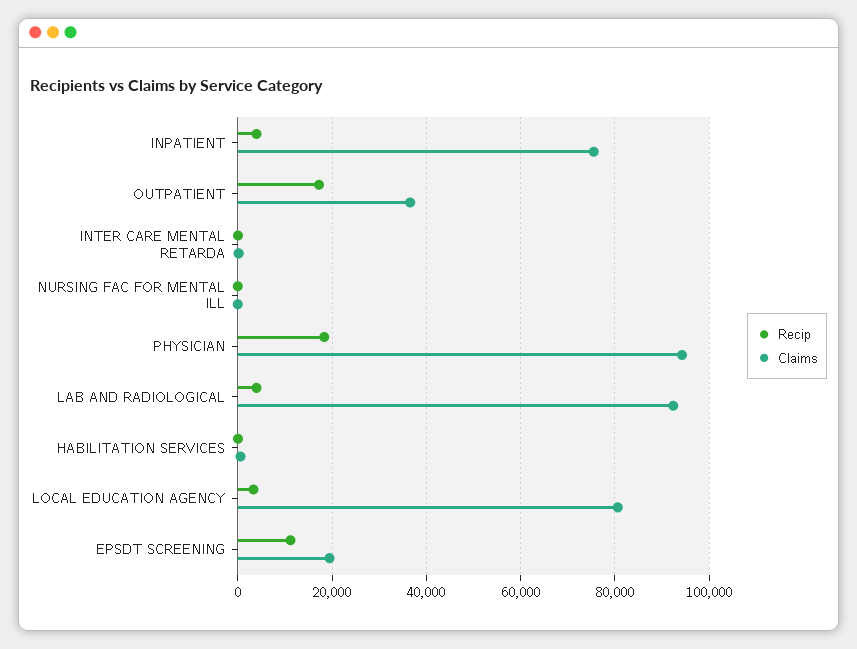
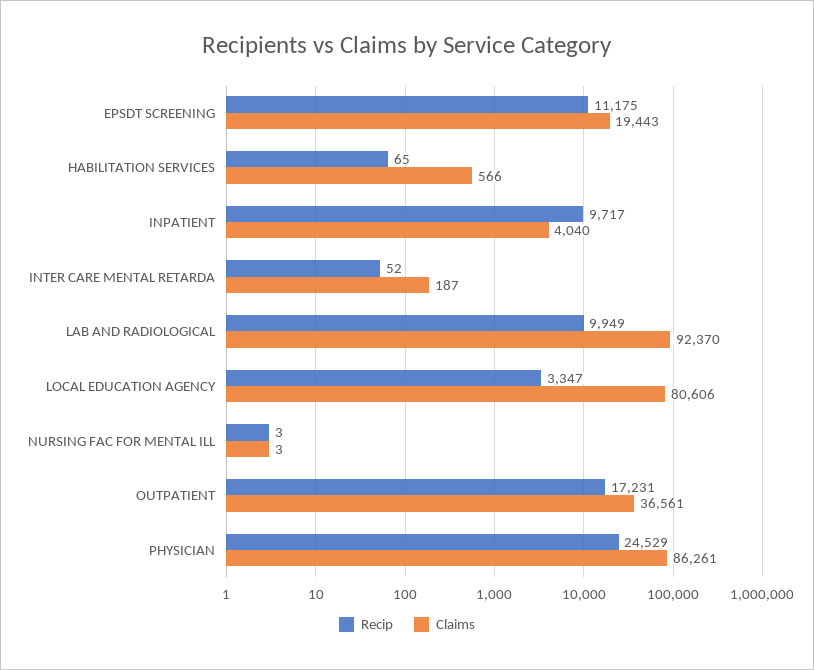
  {
    "Recip": {
-     "INPATIENT": 4000,
+     "INPATIENT": 9717,
      "OUTPATIENT": 17231,
      "INTER CARE MENTAL RETARDA": 52,
      "NURSING FAC FOR MENTAL ILL": 3,
-     "PHYSICIAN": 18000,
+     "PHYSICIAN": 24529,
-     "LAB AND RADIOLOGICAL": 4000,
+     "LAB AND RADIOLOGICAL": 9949,
      "HABILITATION SERVICES": 65,
      "LOCAL EDUCATION AGENCY": 3347,
      "EPSDT SCREENING": 11175
    },
    "Claims": {
-     "INPATIENT": 76000,
+     "INPATIENT": 4040,
      "OUTPATIENT": 36561,
      "INTER CARE MENTAL RETARDA": 187,
      "NURSING FAC FOR MENTAL ILL": 3,
-     "PHYSICIAN": 94000,
+     "PHYSICIAN": 86261,
      "LAB AND RADIOLOGICAL": 92370,
      "HABILITATION SERVICES": 566,
      "LOCAL EDUCATION AGENCY": 80606,
      "EPSDT SCREENING": 19443
    }
  }

